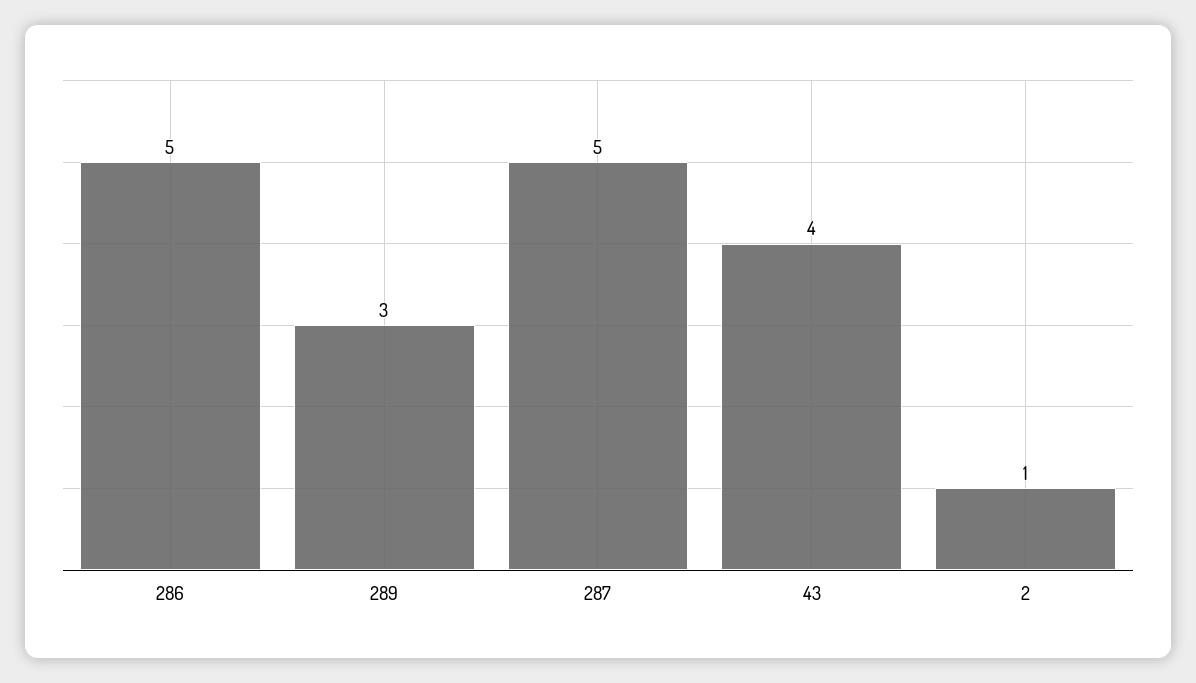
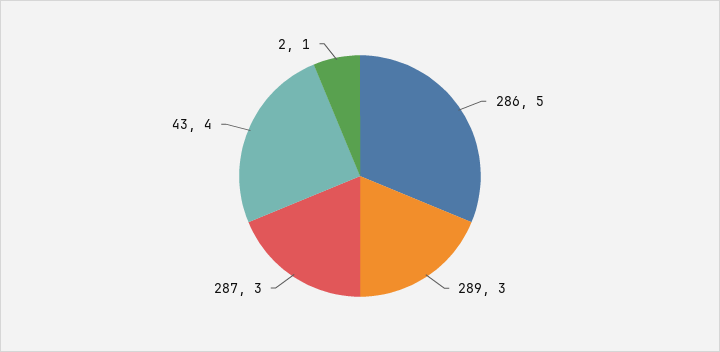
  {
    "286": 5,
    "289": 3,
-   "287": 5,
+   "287": 3,
    "43": 4,
    "2": 1
  }

